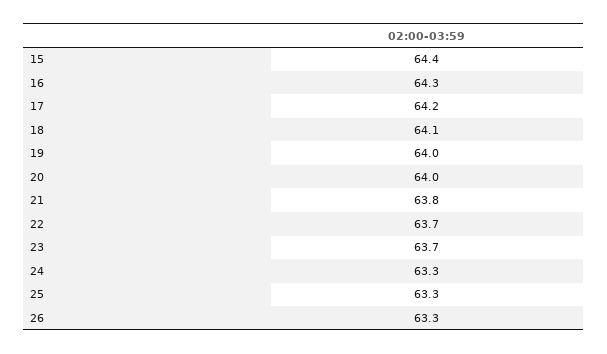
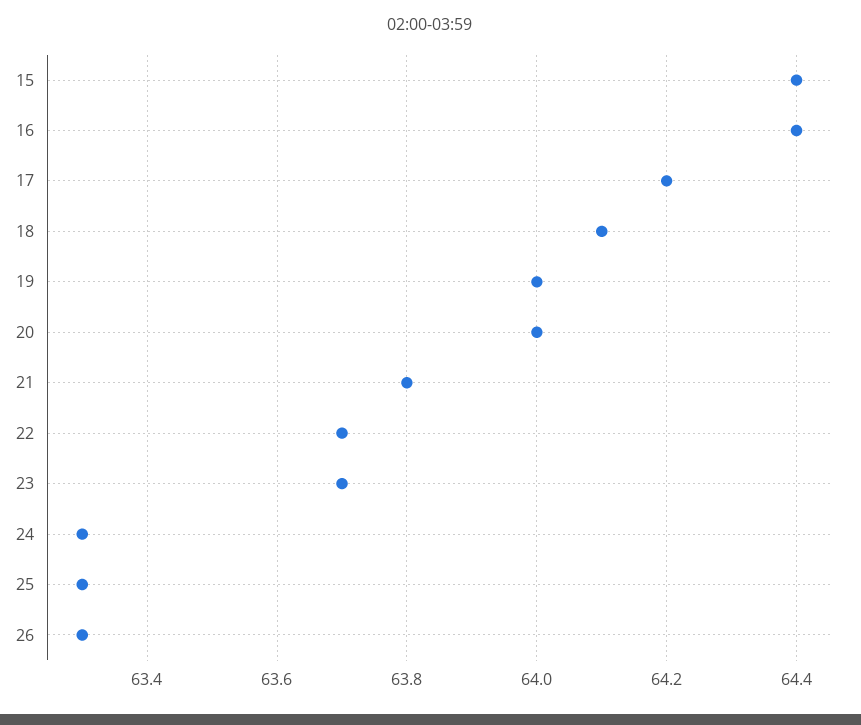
  {
    "15": 64.4,
-   "16": 64.3,
+   "16": 64.4,
    "17": 64.2,
    "18": 64.1,
    "19": 64,
    "20": 64,
    "21": 63.8,
    "22": 63.7,
    "23": 63.7,
    "24": 63.3,
    "25": 63.3,
    "26": 63.3
  }

